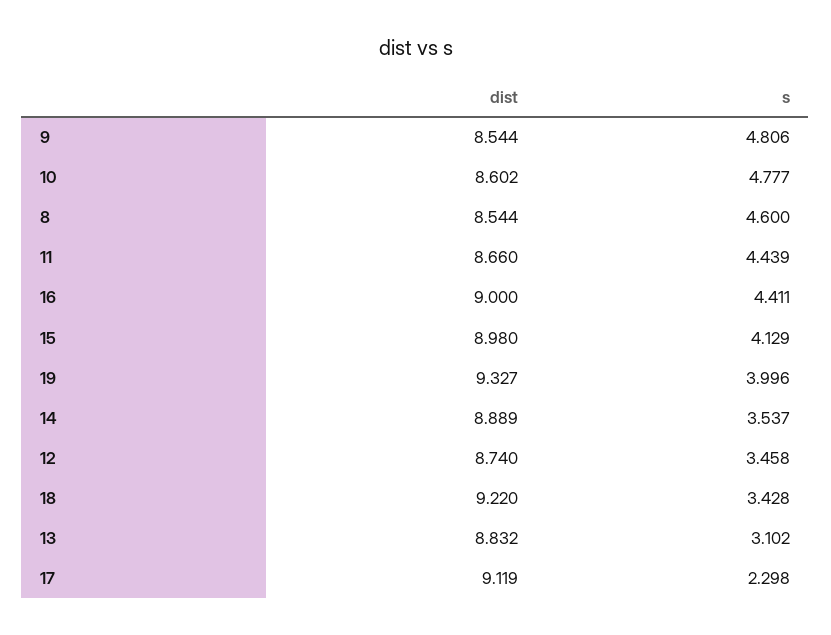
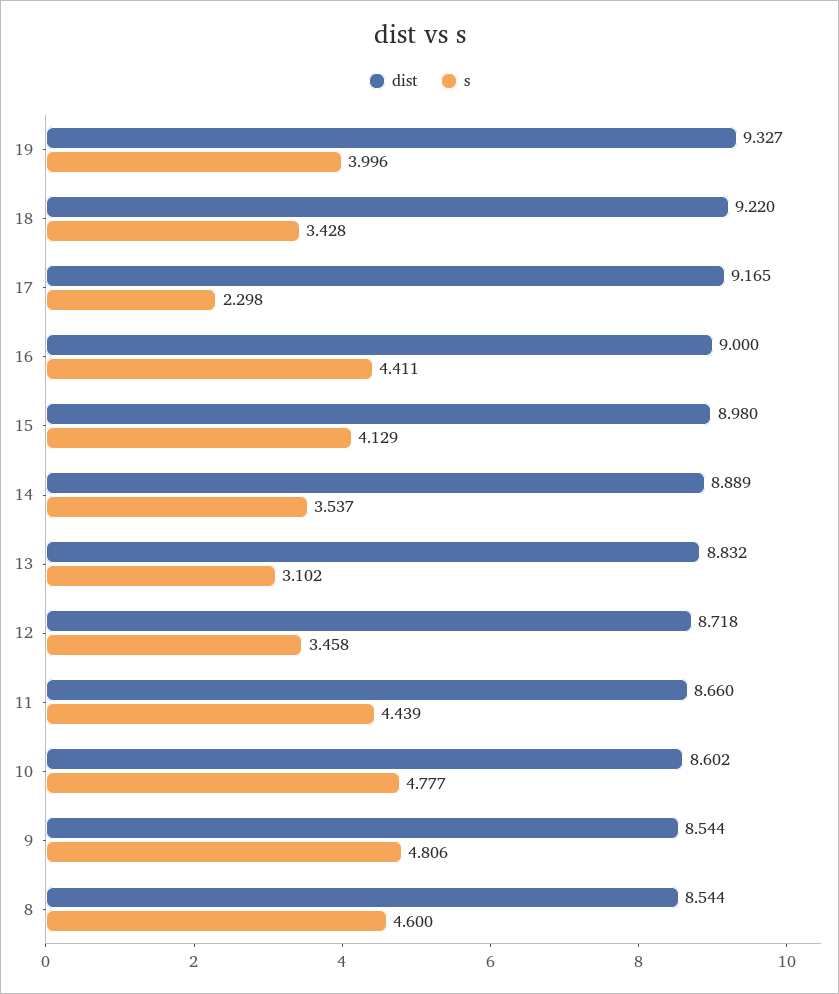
  {
    "dist": {
      "9": 8.544,
      "10": 8.602,
      "8": 8.544,
      "11": 8.66,
      "16": 9,
      "15": 8.98,
      "19": 9.327,
      "14": 8.889,
-     "12": 8.74,
+     "12": 8.718,
      "18": 9.22,
      "13": 8.832,
-     "17": 9.119
+     "17": 9.165
    },
    "s": {
      "9": 4.806,
      "10": 4.777,
      "8": 4.6,
      "11": 4.439,
      "16": 4.411,
      "15": 4.129,
      "19": 3.996,
      "14": 3.537,
      "12": 3.458,
      "18": 3.428,
      "13": 3.102,
      "17": 2.298
    }
  }

